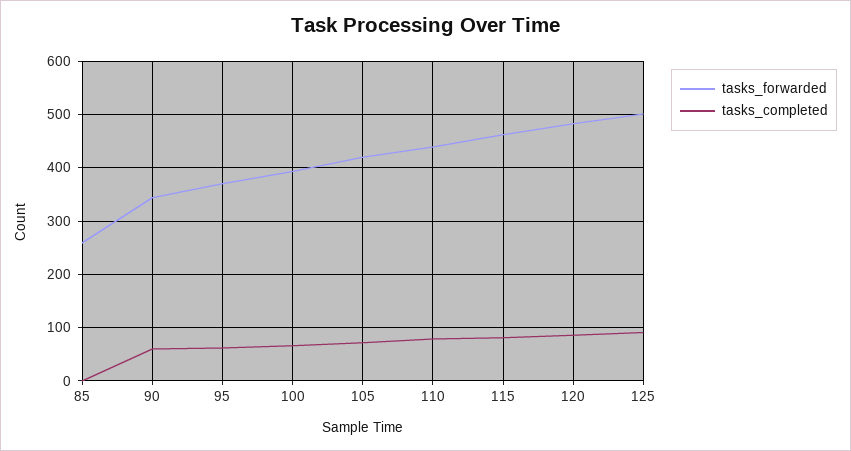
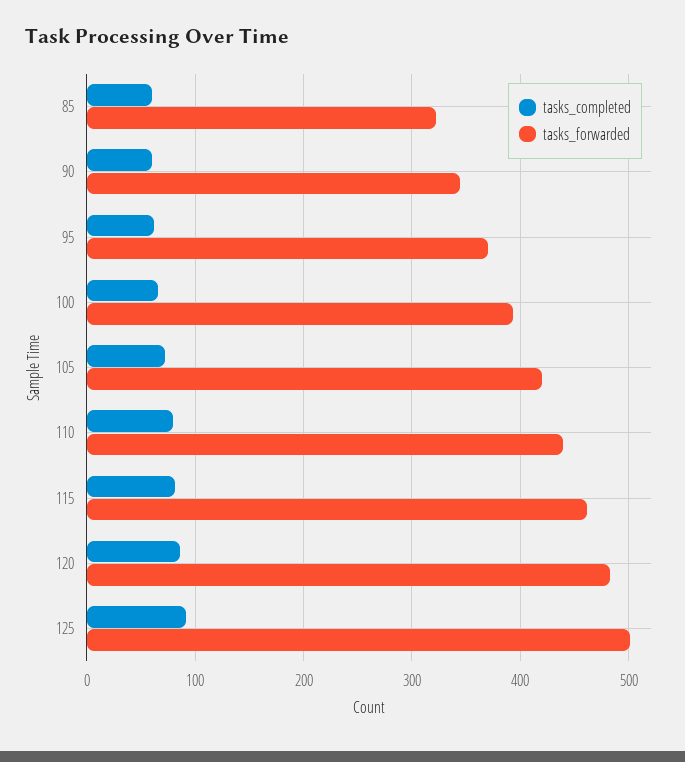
  {
    "tasks_forwarded": {
-     "85": 260,
+     "85": 320,
      "90": 340,
      "95": 370,
      "100": 390,
      "105": 420,
      "110": 440,
      "115": 460,
      "120": 480,
      "125": 500
    },
    "tasks_completed": {
-     "85": 0,
+     "85": 60,
      "90": 60,
      "95": 60,
      "100": 70,
      "105": 70,
      "110": 80,
      "115": 80,
      "120": 90,
      "125": 90
    }
  }

